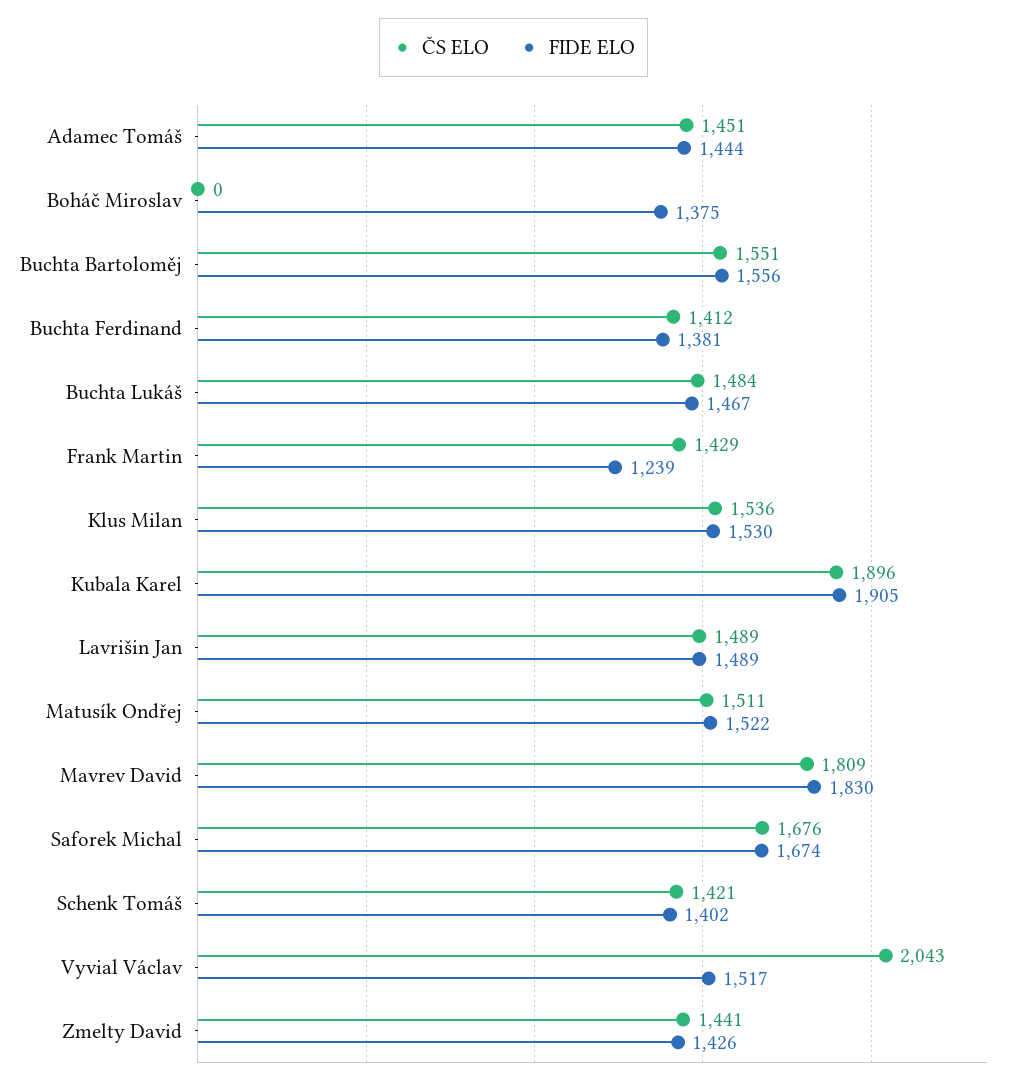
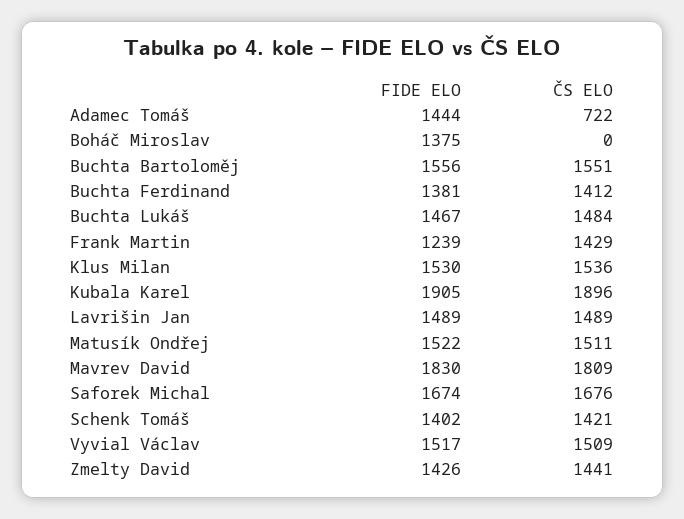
  {
    "ČS ELO": {
-     "Adamec Tomáš": 1451,
+     "Adamec Tomáš": 722,
      "Boháč Miroslav": 0,
      "Buchta Bartoloměj": 1551,
      "Buchta Ferdinand": 1412,
      "Buchta Lukáš": 1484,
      "Frank Martin": 1429,
      "Klus Milan": 1536,
      "Kubala Karel": 1896,
      "Lavrišin Jan": 1489,
      "Matusík Ondřej": 1511,
      "Mavrev David": 1809,
      "Saforek Michal": 1676,
      "Schenk Tomáš": 1421,
-     "Vyvial Václav": 2043,
+     "Vyvial Václav": 1509,
      "Zmelty David": 1441
    },
    "FIDE ELO": {
      "Adamec Tomáš": 1444,
      "Boháč Miroslav": 1375,
      "Buchta Bartoloměj": 1556,
      "Buchta Ferdinand": 1381,
      "Buchta Lukáš": 1467,
      "Frank Martin": 1239,
      "Klus Milan": 1530,
      "Kubala Karel": 1905,
      "Lavrišin Jan": 1489,
      "Matusík Ondřej": 1522,
      "Mavrev David": 1830,
      "Saforek Michal": 1674,
      "Schenk Tomáš": 1402,
      "Vyvial Václav": 1517,
      "Zmelty David": 1426
    }
  }

